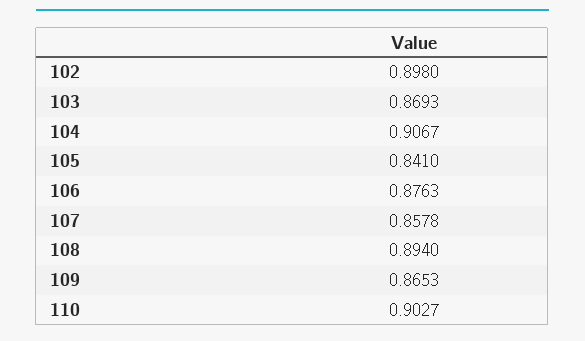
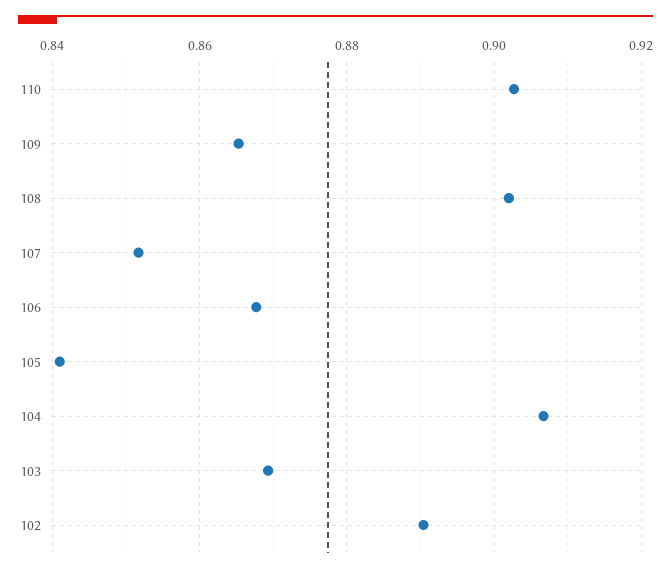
  {
-   "102": 0.898,
+   "102": 0.89,
    "103": 0.8693,
    "104": 0.9067,
    "105": 0.841,
-   "106": 0.8763,
+   "106": 0.868,
-   "107": 0.8578,
+   "107": 0.852,
-   "108": 0.894,
+   "108": 0.902,
    "109": 0.8653,
    "110": 0.9027
  }

